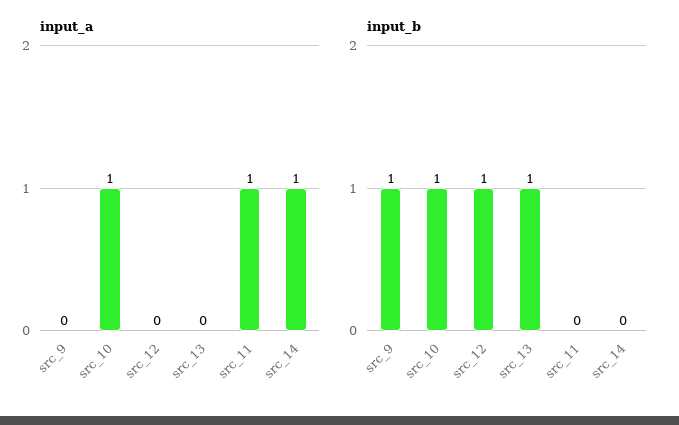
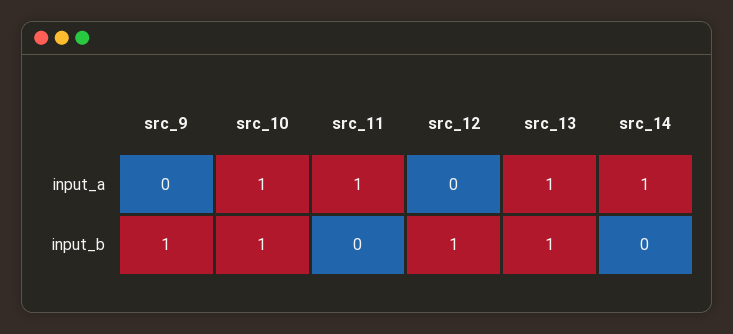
  {
    "input_a": {
      "src_9": 0,
      "src_10": 1,
      "src_12": 0,
-     "src_13": 0,
+     "src_13": 1,
      "src_11": 1,
      "src_14": 1
    },
    "input_b": {
      "src_9": 1,
      "src_10": 1,
      "src_12": 1,
      "src_13": 1,
      "src_11": 0,
      "src_14": 0
    }
  }

